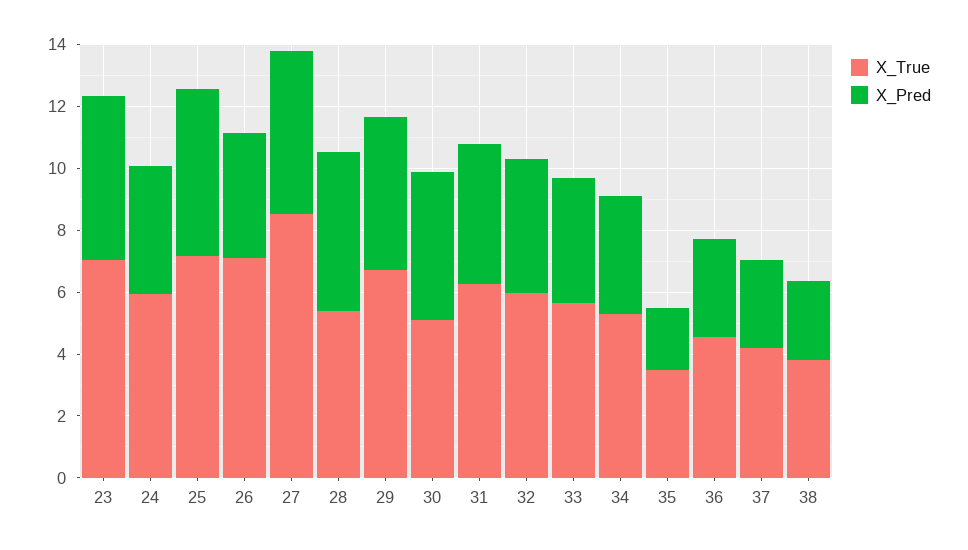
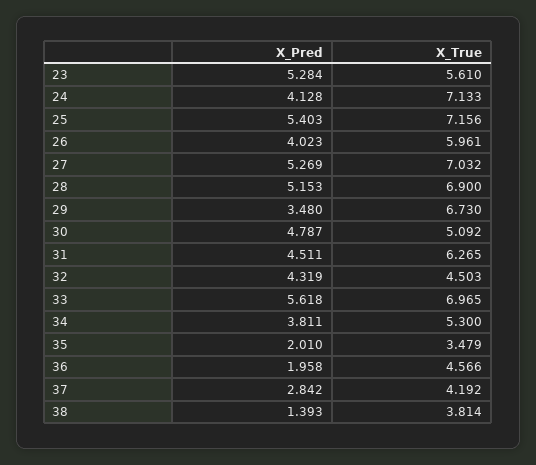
  {
    "X_True": {
-     "23": 7,
+     "23": 5.61,
-     "24": 6,
+     "24": 7.133,
      "25": 7.156,
-     "26": 7,
+     "26": 5.961,
-     "27": 8.5,
+     "27": 7.032,
-     "28": 5.5,
+     "28": 6.9,
      "29": 6.73,
      "30": 5.092,
      "31": 6.265,
-     "32": 6,
+     "32": 4.503,
-     "33": 5.5,
+     "33": 6.965,
      "34": 5.3,
      "35": 3.479,
      "36": 4.566,
      "37": 4.192,
      "38": 3.814
    },
    "X_Pred": {
      "23": 5.284,
      "24": 4.128,
      "25": 5.403,
      "26": 4.023,
      "27": 5.269,
      "28": 5.153,
-     "29": 5,
+     "29": 3.48,
      "30": 4.787,
      "31": 4.511,
      "32": 4.319,
-     "33": 4,
+     "33": 5.618,
      "34": 3.811,
      "35": 2.01,
-     "36": 3,
+     "36": 1.958,
      "37": 2.842,
-     "38": 2.5
+     "38": 1.393
    }
  }

